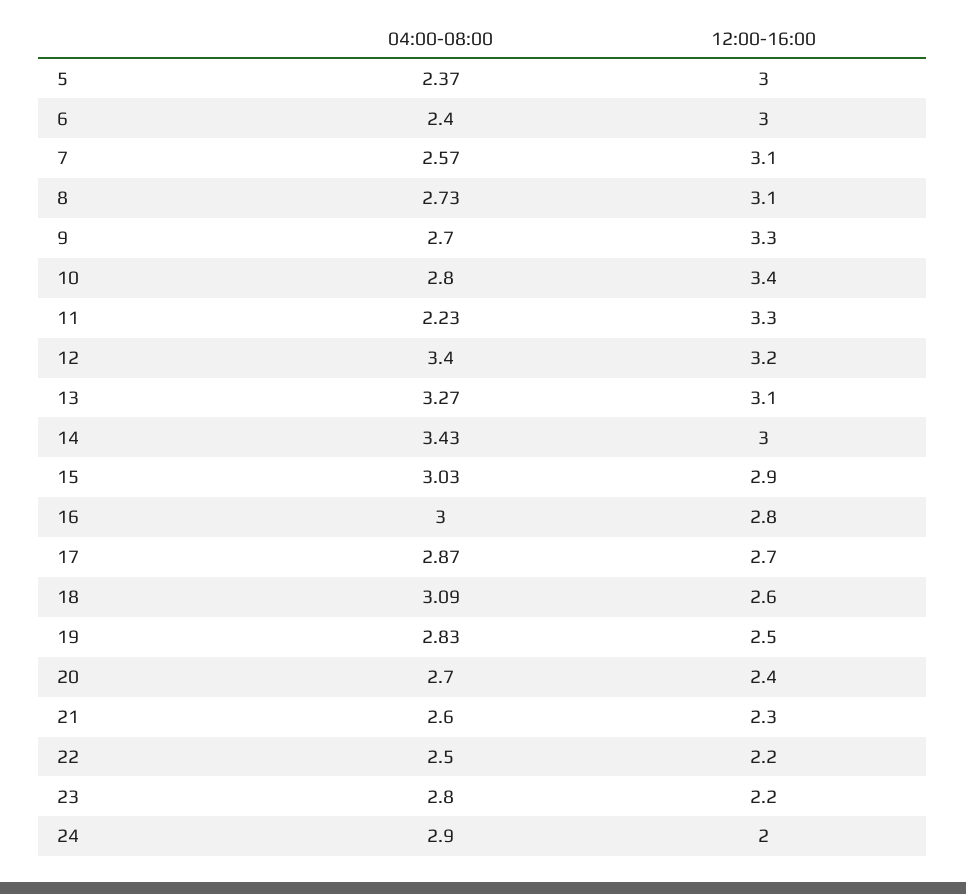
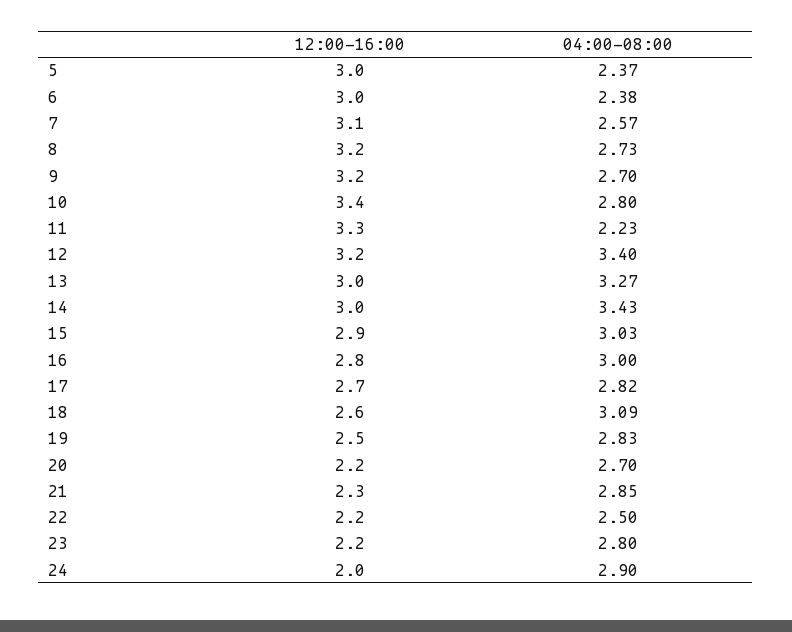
  {
    "04:00-08:00": {
      "5": 2.37,
-     "6": 2.4,
+     "6": 2.38,
      "7": 2.57,
      "8": 2.73,
      "9": 2.7,
      "10": 2.8,
      "11": 2.23,
      "12": 3.4,
      "13": 3.27,
      "14": 3.43,
      "15": 3.03,
      "16": 3,
-     "17": 2.87,
+     "17": 2.82,
      "18": 3.09,
      "19": 2.83,
      "20": 2.7,
-     "21": 2.6,
+     "21": 2.85,
      "22": 2.5,
      "23": 2.8,
      "24": 2.9
    },
    "12:00-16:00": {
      "5": 3,
      "6": 3,
      "7": 3.1,
-     "8": 3.1,
+     "8": 3.2,
-     "9": 3.3,
+     "9": 3.2,
      "10": 3.4,
      "11": 3.3,
      "12": 3.2,
-     "13": 3.1,
+     "13": 3,
      "14": 3,
      "15": 2.9,
      "16": 2.8,
      "17": 2.7,
      "18": 2.6,
      "19": 2.5,
-     "20": 2.4,
+     "20": 2.2,
      "21": 2.3,
      "22": 2.2,
      "23": 2.2,
      "24": 2
    }
  }

